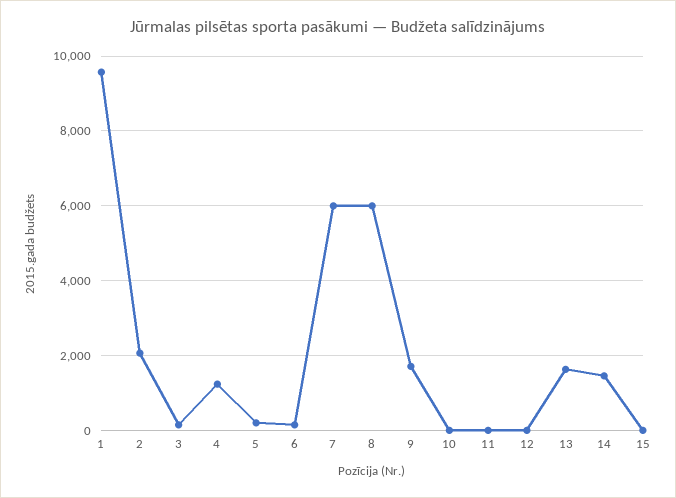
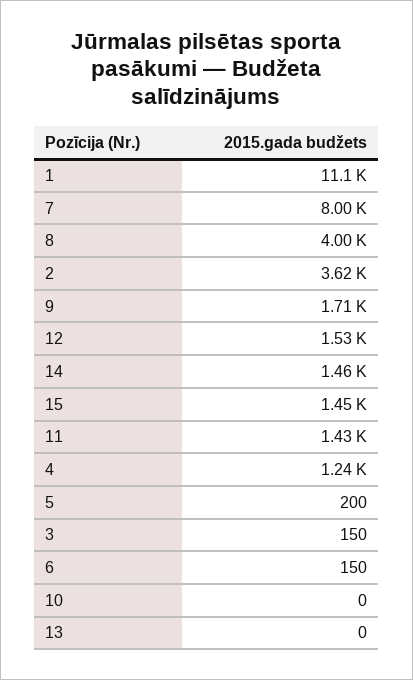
  {
-   "1": 9600,
+   "1": 11100,
-   "2": 2000,
+   "2": 3620,
    "3": 150,
    "4": 1240,
    "5": 200,
    "6": 150,
-   "7": 6000,
+   "7": 8000,
-   "8": 6000,
+   "8": 4000,
    "9": 1710,
    "10": 0,
-   "11": 0,
+   "11": 1430,
-   "12": 0,
+   "12": 1530,
-   "13": 1600,
+   "13": 0,
    "14": 1460,
-   "15": 0
+   "15": 1450
  }

